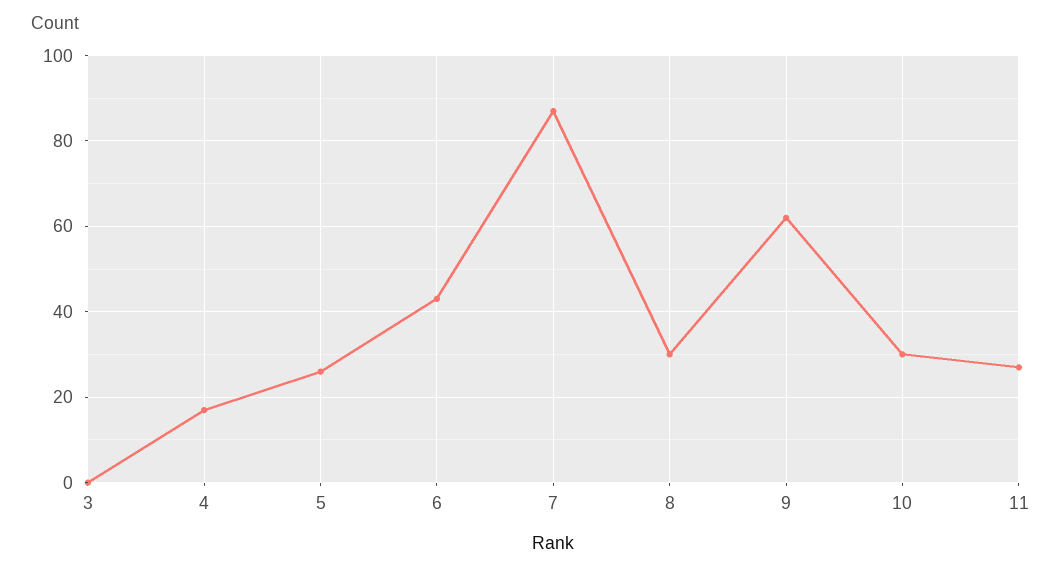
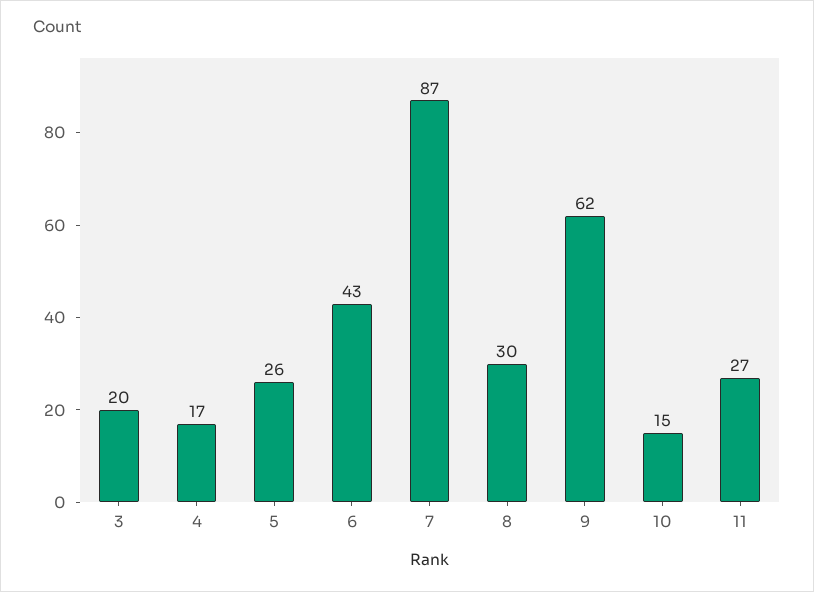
  {
-   "3": 0,
+   "3": 20,
    "4": 17,
    "5": 26,
    "6": 43,
    "7": 87,
    "8": 30,
    "9": 62,
-   "10": 30,
+   "10": 15,
    "11": 27
  }

